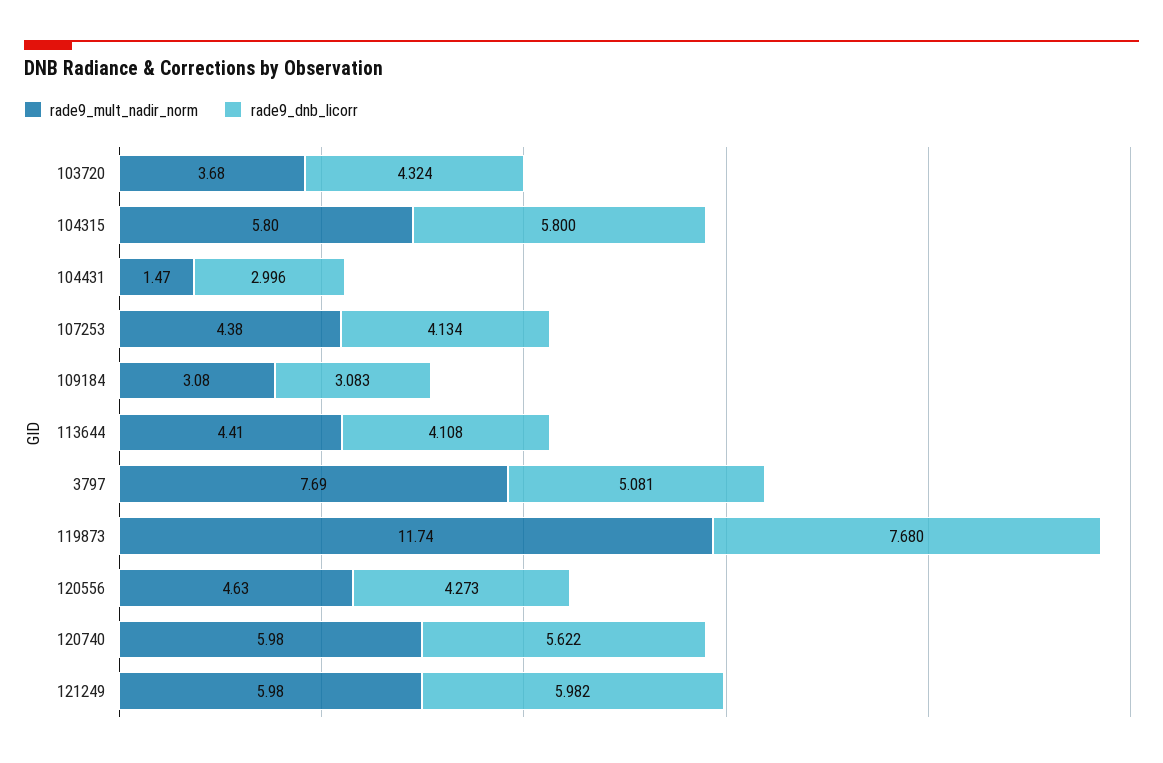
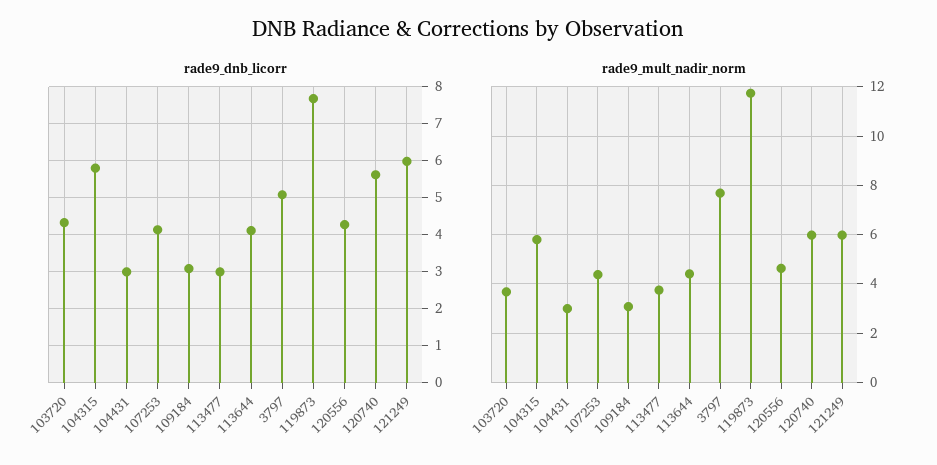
  {
    "rade9_mult_nadir_norm": {
      "103720": 3.68,
      "104315": 5.8,
-     "104431": 1.47,
+     "104431": 3,
      "107253": 4.38,
      "109184": 3.08,
      "113644": 4.41,
      "3797": 7.69,
      "119873": 11.74,
      "120556": 4.63,
      "120740": 5.98,
-     "121249": 5.98
+     "121249": 5.98,
+     "113477": 3.75
    },
    "rade9_dnb_licorr": {
      "103720": 4.324,
      "104315": 5.8,
      "104431": 2.996,
      "107253": 4.134,
      "109184": 3.083,
      "113644": 4.108,
      "3797": 5.081,
      "119873": 7.68,
      "120556": 4.273,
      "120740": 5.622,
-     "121249": 5.982
+     "121249": 5.982,
+     "113477": 3
    }
  }

